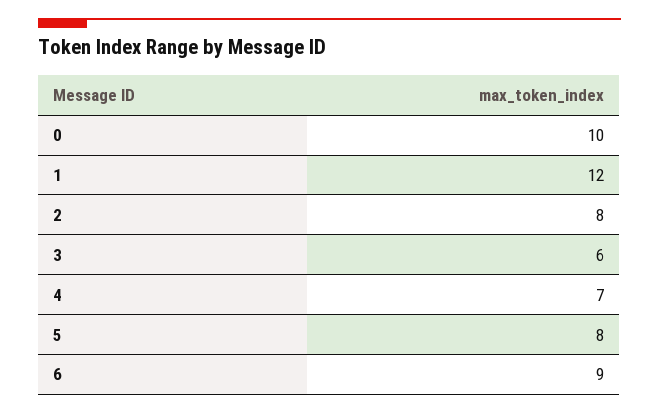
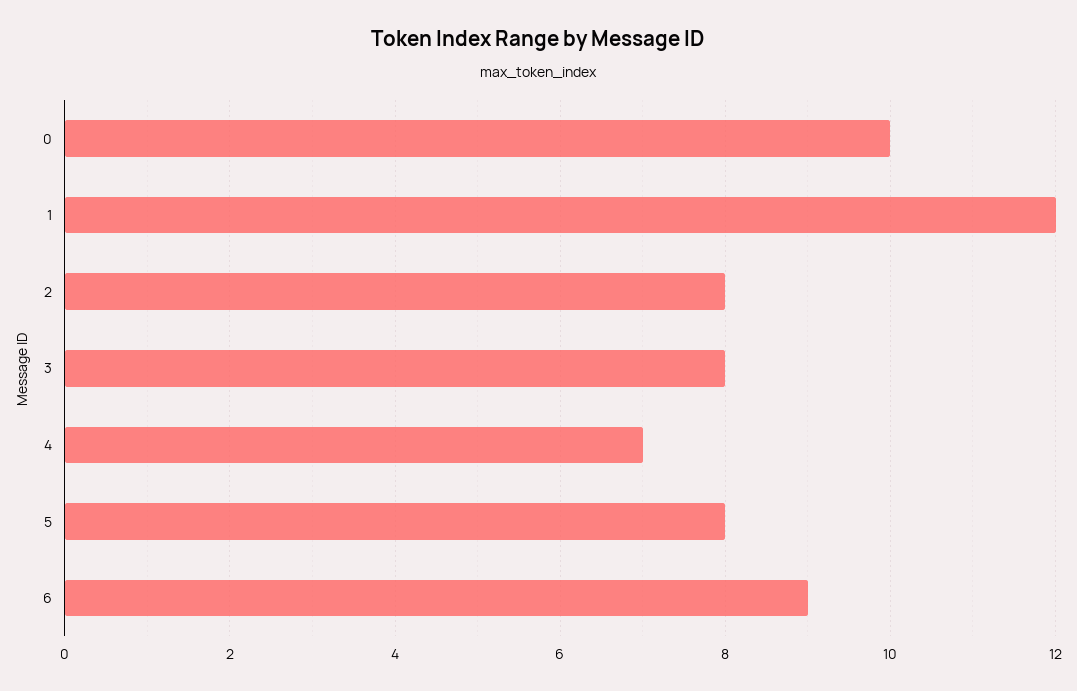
  {
    "0": 10,
    "1": 12,
    "2": 8,
-   "3": 6,
+   "3": 8,
    "4": 7,
    "5": 8,
    "6": 9
  }

